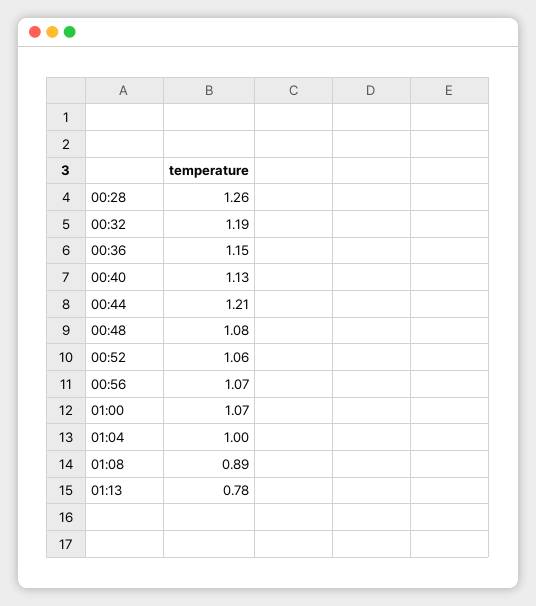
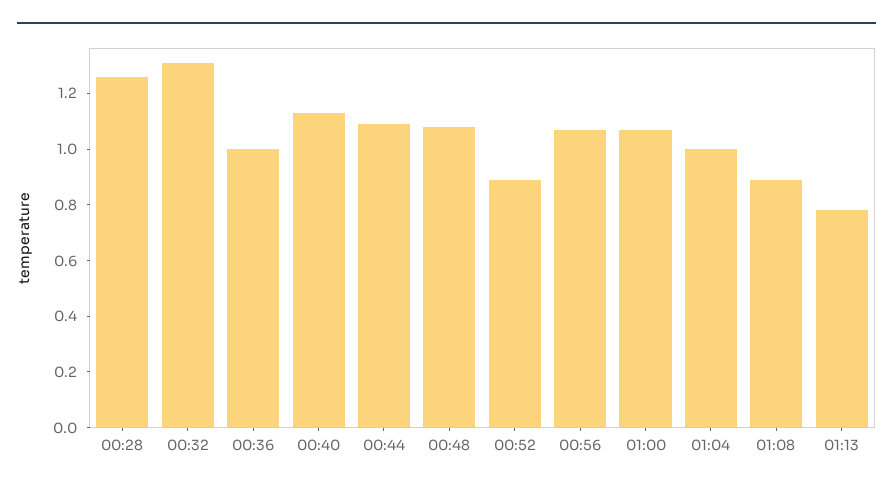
  {
    "00:28": 1.26,
-   "00:32": 1.19,
+   "00:32": 1.3,
-   "00:36": 1.15,
+   "00:36": 1,
    "00:40": 1.13,
-   "00:44": 1.21,
+   "00:44": 1.1,
    "00:48": 1.08,
-   "00:52": 1.06,
+   "00:52": 0.9,
    "00:56": 1.07,
    "01:00": 1.07,
    "01:04": 1,
    "01:08": 0.89,
    "01:13": 0.78
  }

